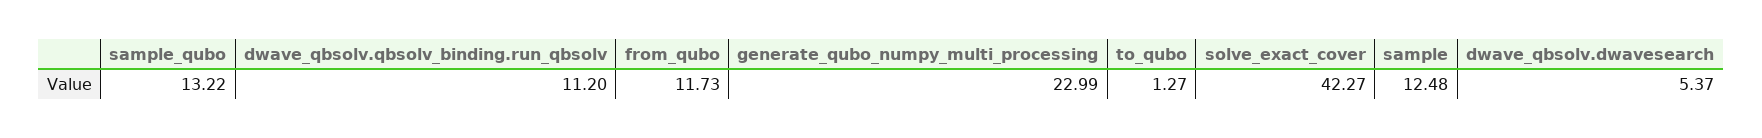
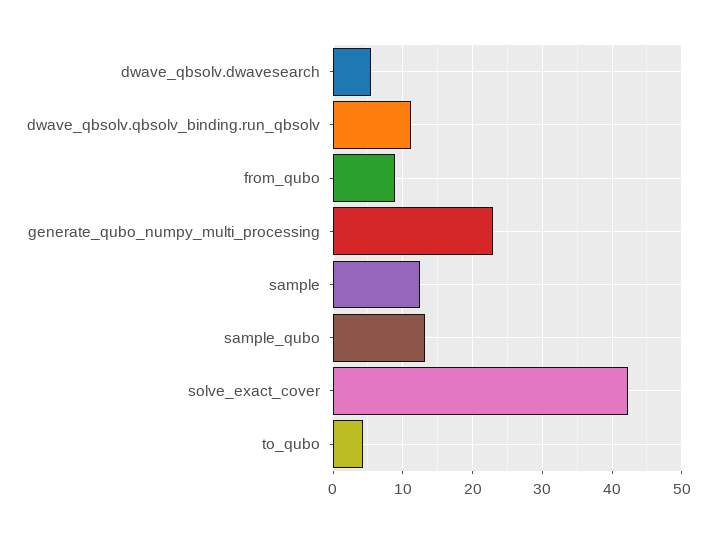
  {
    "sample_qubo": 13.22,
    "dwave_qbsolv.qbsolv_binding.run_qbsolv": 11.2,
-   "from_qubo": 11.73,
+   "from_qubo": 9,
    "generate_qubo_numpy_multi_processing": 22.99,
-   "to_qubo": 1.27,
+   "to_qubo": 4,
    "solve_exact_cover": 42.27,
    "sample": 12.48,
    "dwave_qbsolv.dwavesearch": 5.37
  }

